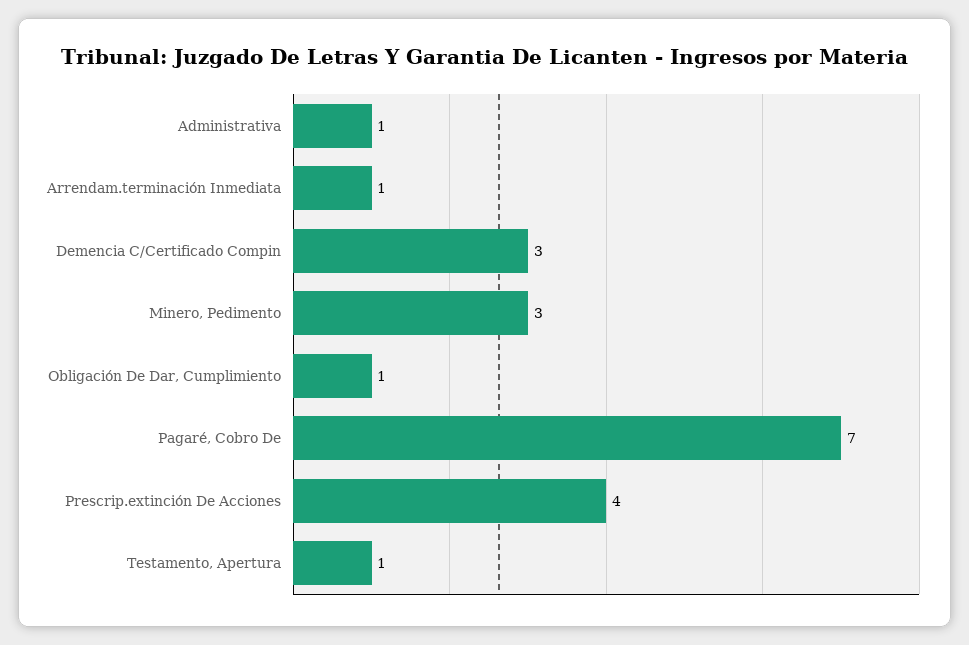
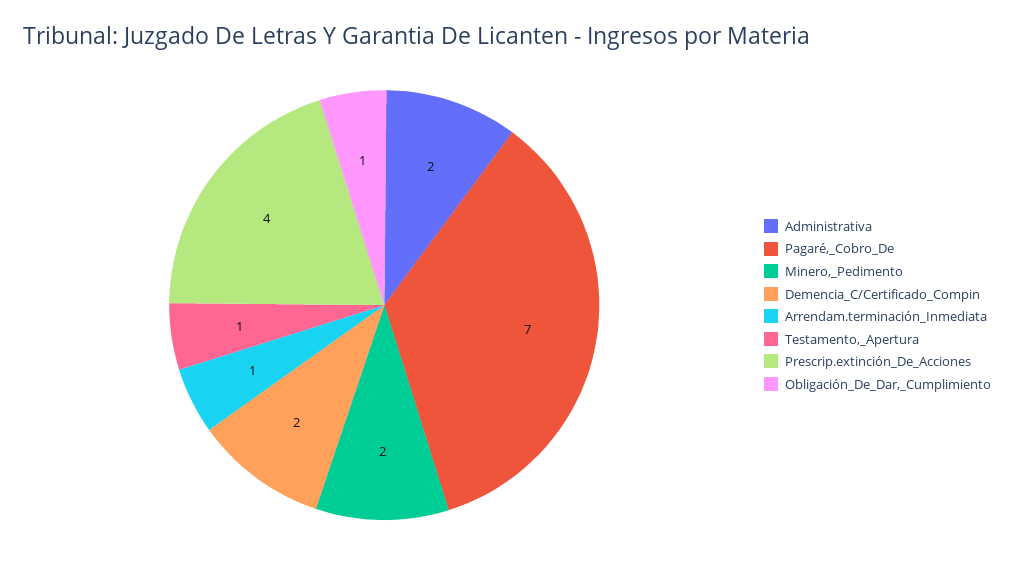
  {
-   "Administrativa": 1,
+   "Administrativa": 2,
    "Arrendam.terminación Inmediata": 1,
-   "Demencia C/Certificado Compin": 3,
+   "Demencia C/Certificado Compin": 2,
-   "Minero, Pedimento": 3,
+   "Minero, Pedimento": 2,
    "Obligación De Dar, Cumplimiento": 1,
    "Pagaré, Cobro De": 7,
    "Prescrip.extinción De Acciones": 4,
    "Testamento, Apertura": 1
  }

